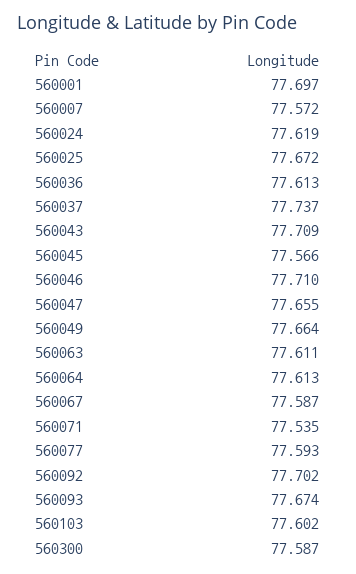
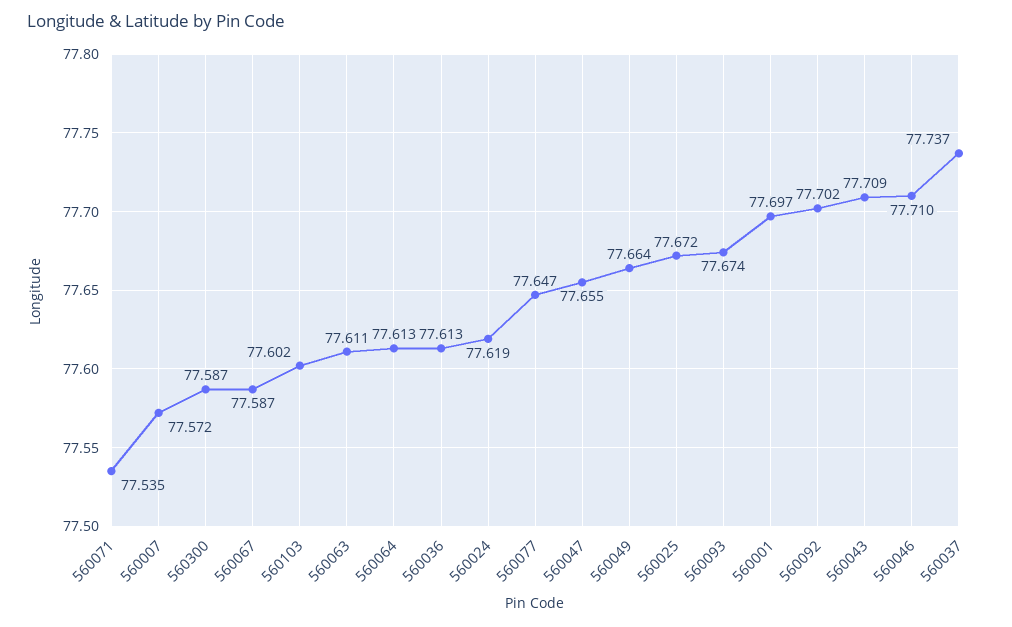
  {
    "560001": 77.697,
    "560007": 77.572,
    "560024": 77.619,
    "560025": 77.672,
    "560036": 77.613,
    "560037": 77.737,
    "560043": 77.709,
-   "560045": 77.566,
    "560046": 77.71,
    "560047": 77.655,
    "560049": 77.664,
    "560063": 77.611,
    "560064": 77.613,
    "560067": 77.587,
    "560071": 77.535,
-   "560077": 77.593,
+   "560077": 77.647,
    "560092": 77.702,
    "560093": 77.674,
    "560103": 77.602,
    "560300": 77.587
  }

